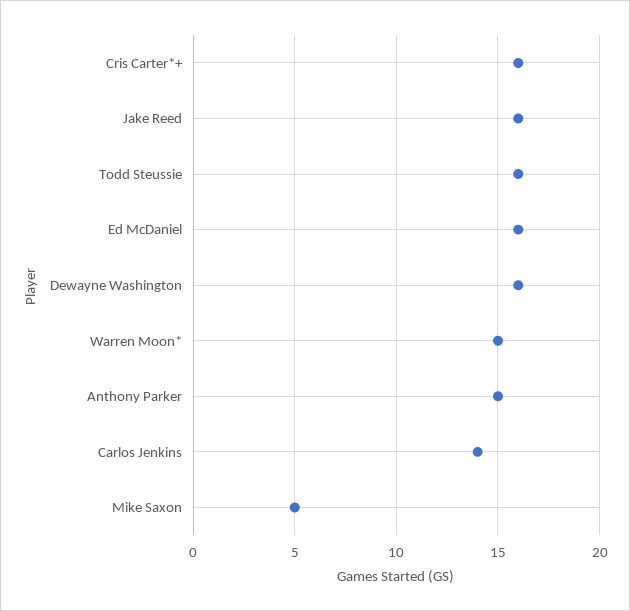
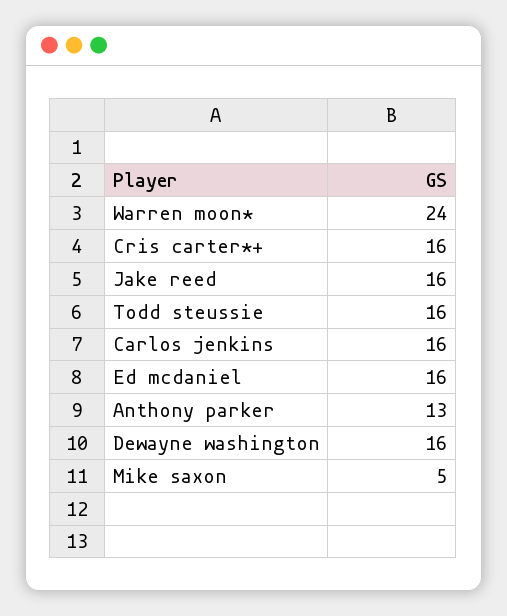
  {
    "Cris Carter*+": 16,
    "Jake Reed": 16,
    "Todd Steussie": 16,
    "Ed McDaniel": 16,
    "Dewayne Washington": 16,
-   "Warren Moon*": 15,
+   "Warren Moon*": 24,
-   "Anthony Parker": 15,
+   "Anthony Parker": 13,
-   "Carlos Jenkins": 14,
+   "Carlos Jenkins": 16,
    "Mike Saxon": 5
  }

